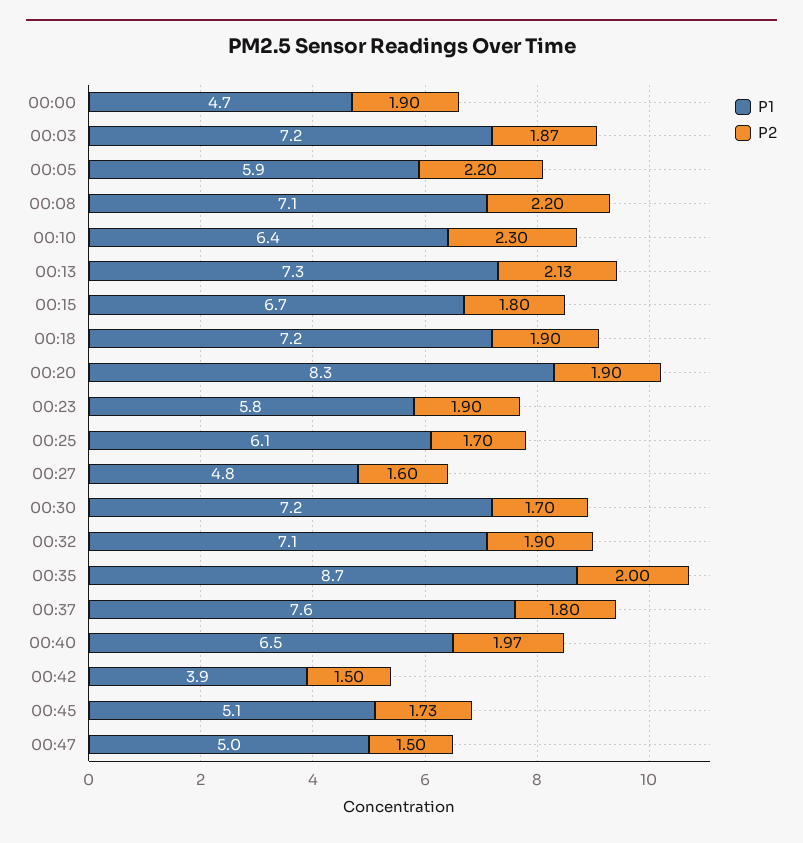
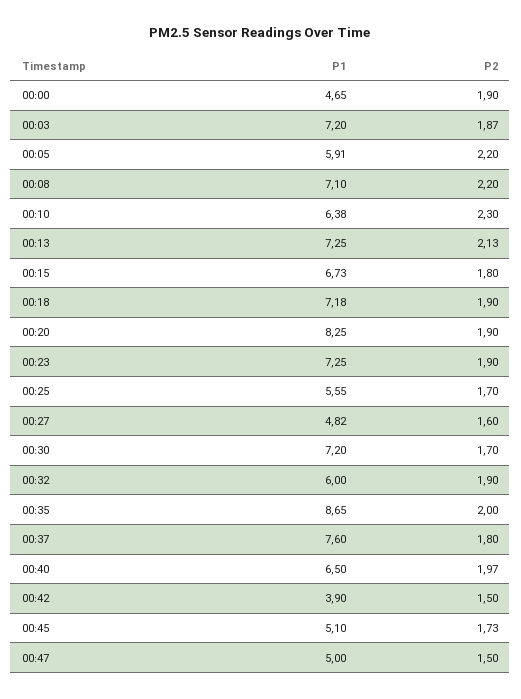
  {
    "P1": {
      "00:00": 4.65,
      "00:03": 7.2,
      "00:05": 5.91,
      "00:08": 7.1,
      "00:10": 6.38,
      "00:13": 7.25,
      "00:15": 6.73,
      "00:18": 7.18,
      "00:20": 8.25,
-     "00:23": 5.8,
+     "00:23": 7.25,
-     "00:25": 6.1,
+     "00:25": 5.55,
      "00:27": 4.82,
      "00:30": 7.2,
-     "00:32": 7.1,
+     "00:32": 6,
      "00:35": 8.65,
      "00:37": 7.6,
      "00:40": 6.5,
      "00:42": 3.9,
      "00:45": 5.1,
      "00:47": 5
    },
    "P2": {
      "00:00": 1.9,
      "00:03": 1.87,
      "00:05": 2.2,
      "00:08": 2.2,
      "00:10": 2.3,
      "00:13": 2.13,
      "00:15": 1.8,
      "00:18": 1.9,
      "00:20": 1.9,
      "00:23": 1.9,
      "00:25": 1.7,
      "00:27": 1.6,
      "00:30": 1.7,
      "00:32": 1.9,
      "00:35": 2,
      "00:37": 1.8,
      "00:40": 1.97,
      "00:42": 1.5,
      "00:45": 1.73,
      "00:47": 1.5
    }
  }

